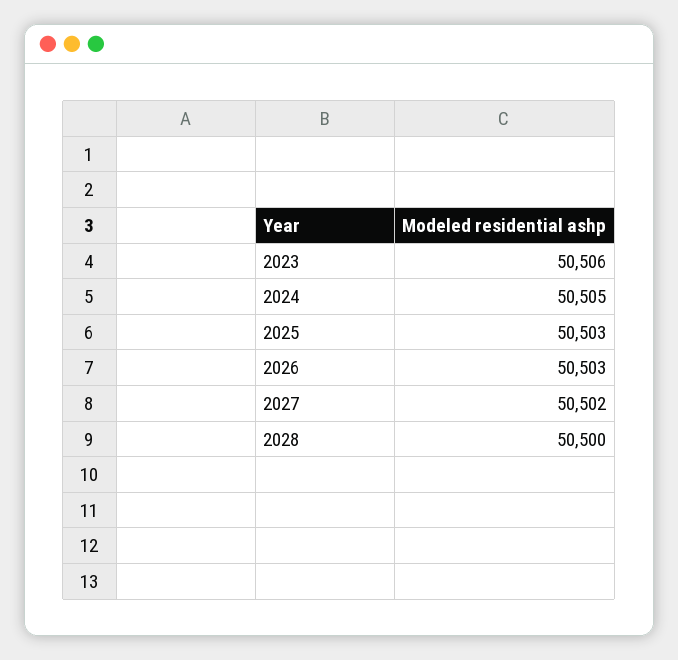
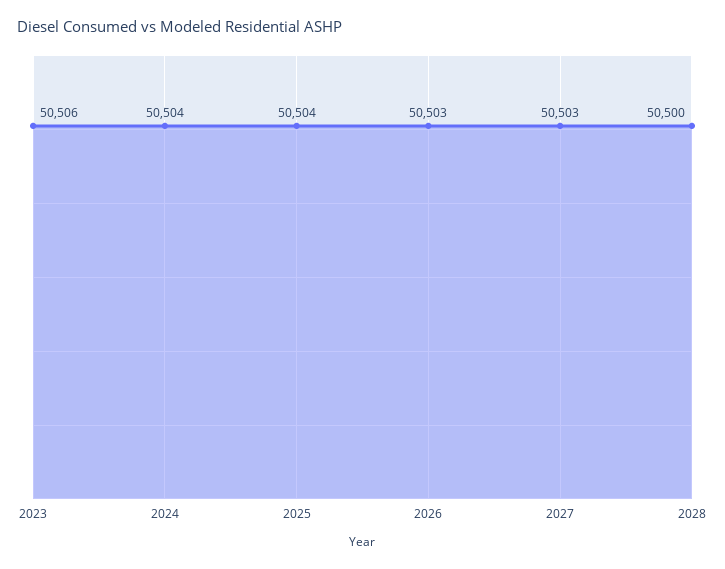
  {
    "2023": 50506,
-   "2024": 50505,
+   "2024": 50504,
-   "2025": 50503,
+   "2025": 50504,
    "2026": 50503,
-   "2027": 50502,
+   "2027": 50503,
    "2028": 50500
  }

